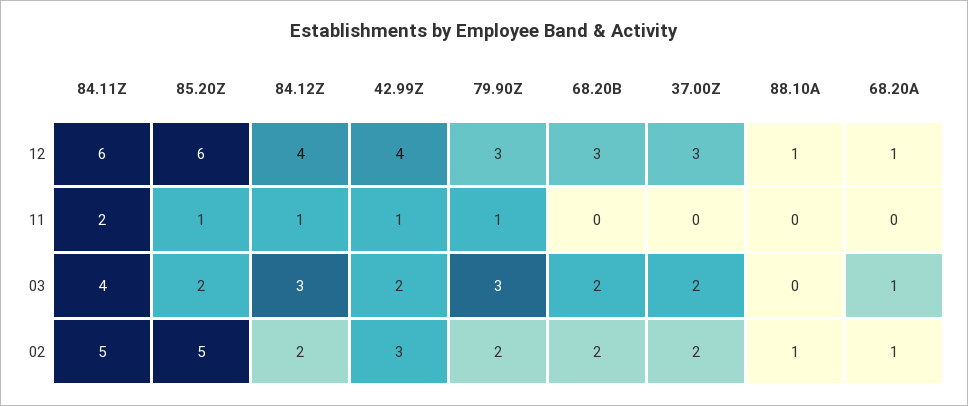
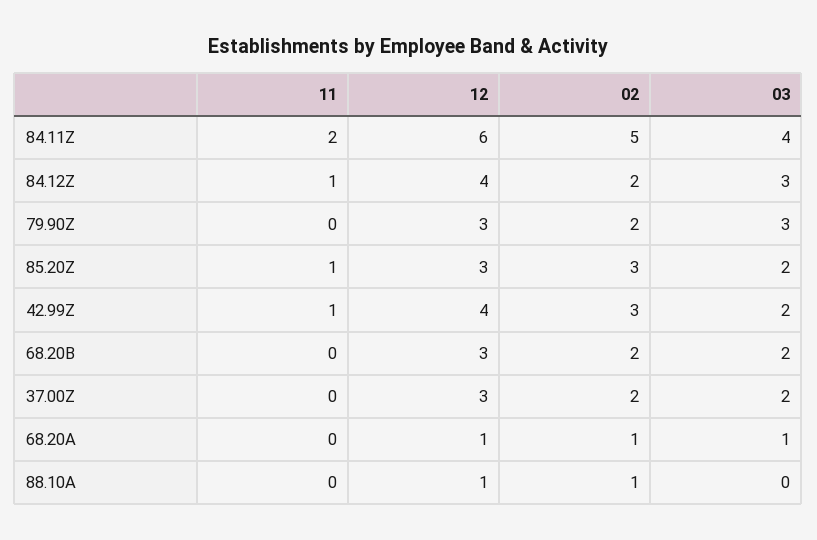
  {
    "84.11Z": {
      "12": 6,
      "11": 2,
      "03": 4,
      "02": 5
    },
    "85.20Z": {
-     "12": 6,
+     "12": 3,
      "11": 1,
      "03": 2,
-     "02": 5
+     "02": 3
    },
    "84.12Z": {
      "12": 4,
      "11": 1,
      "03": 3,
      "02": 2
    },
    "42.99Z": {
      "12": 4,
      "11": 1,
      "03": 2,
      "02": 3
    },
    "79.90Z": {
      "12": 3,
-     "11": 1,
+     "11": 0,
      "03": 3,
      "02": 2
    },
    "68.20B": {
      "12": 3,
      "11": 0,
      "03": 2,
      "02": 2
    },
    "37.00Z": {
      "12": 3,
      "11": 0,
      "03": 2,
      "02": 2
    },
    "88.10A": {
      "12": 1,
      "11": 0,
      "03": 0,
      "02": 1
    },
    "68.20A": {
      "12": 1,
      "11": 0,
      "03": 1,
      "02": 1
    }
  }

